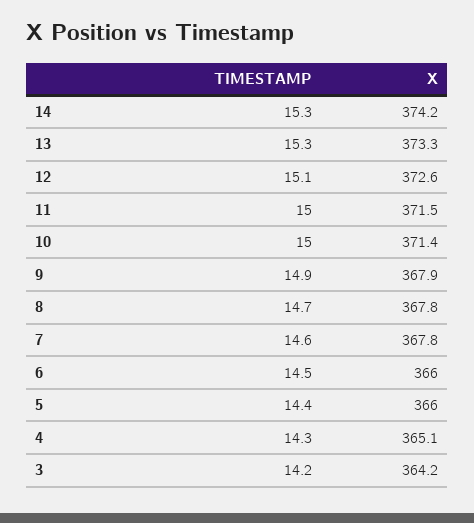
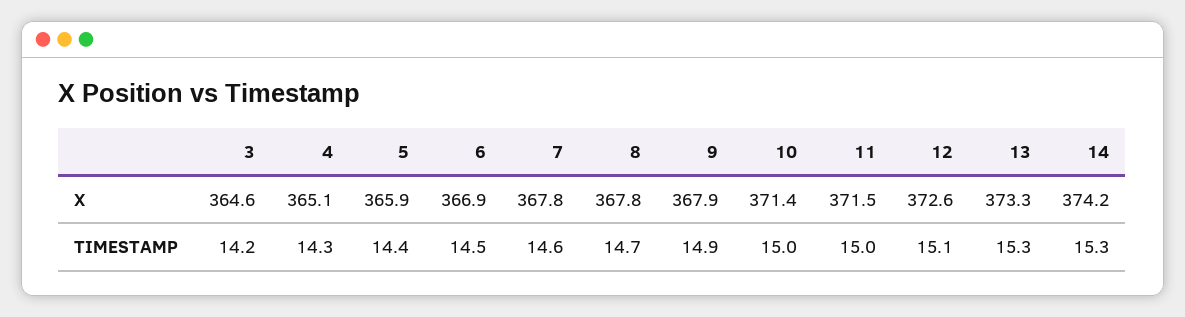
  {
    "TIMESTAMP": {
      "14": 15.3,
      "13": 15.3,
      "12": 15.1,
      "11": 15,
      "10": 15,
      "9": 14.9,
      "8": 14.7,
      "7": 14.6,
      "6": 14.5,
      "5": 14.4,
      "4": 14.3,
      "3": 14.2
    },
    "X": {
      "14": 374.2,
      "13": 373.3,
      "12": 372.6,
      "11": 371.5,
      "10": 371.4,
      "9": 367.9,
      "8": 367.8,
      "7": 367.8,
-     "6": 366,
+     "6": 366.9,
-     "5": 366,
+     "5": 365.9,
      "4": 365.1,
-     "3": 364.2
+     "3": 364.6
    }
  }

